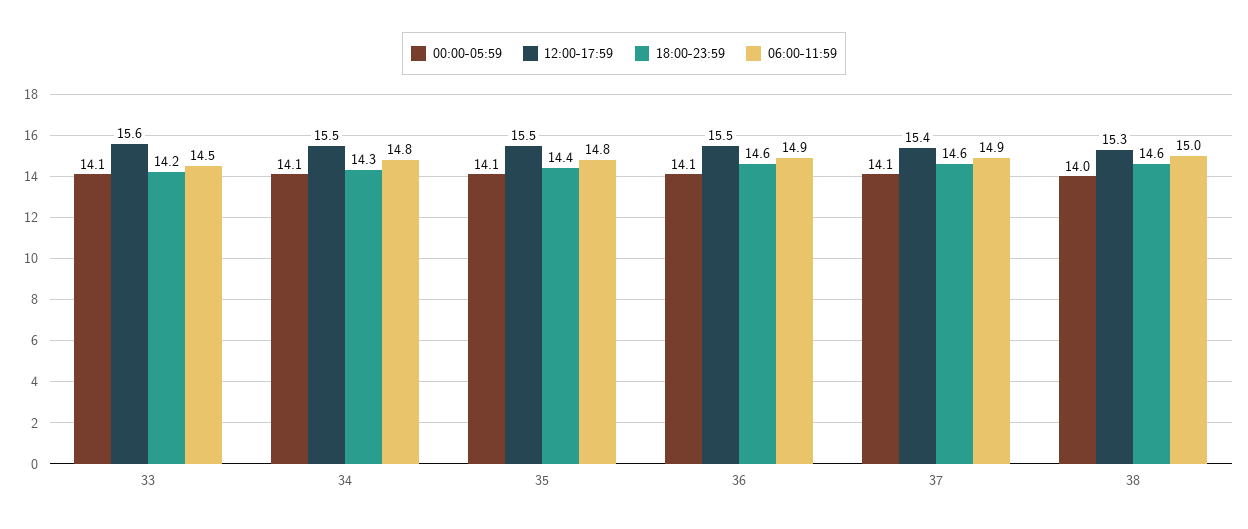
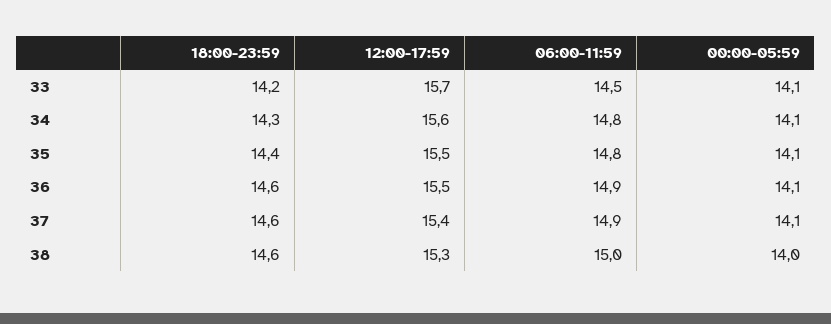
  {
    "00:00-05:59": {
      "33": 14.1,
      "34": 14.1,
      "35": 14.1,
      "36": 14.1,
      "37": 14.1,
      "38": 14
    },
    "12:00-17:59": {
-     "33": 15.6,
+     "33": 15.7,
-     "34": 15.5,
+     "34": 15.6,
      "35": 15.5,
      "36": 15.5,
      "37": 15.4,
      "38": 15.3
    },
    "18:00-23:59": {
      "33": 14.2,
      "34": 14.3,
      "35": 14.4,
      "36": 14.6,
      "37": 14.6,
      "38": 14.6
    },
    "06:00-11:59": {
      "33": 14.5,
      "34": 14.8,
      "35": 14.8,
      "36": 14.9,
      "37": 14.9,
      "38": 15
    }
  }

